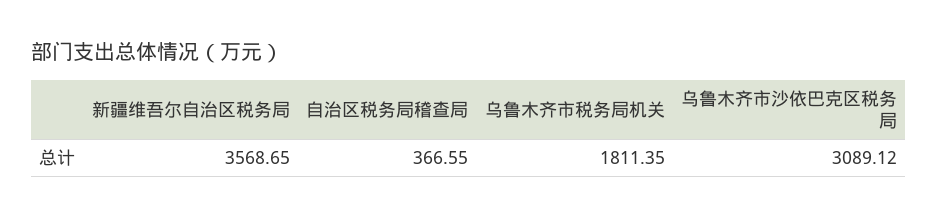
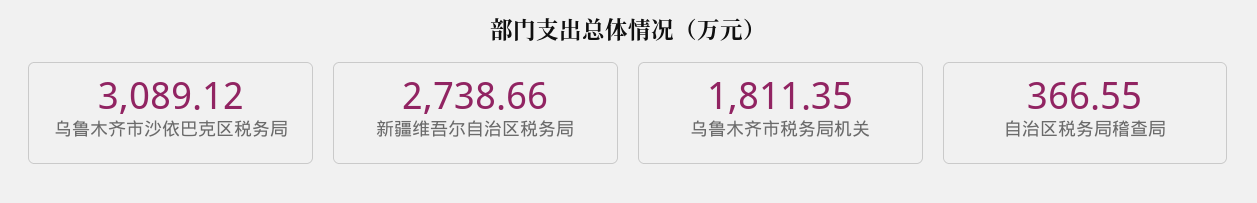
  {
-   "新疆维吾尔自治区税务局": 3568.65,
+   "新疆维吾尔自治区税务局": 2738.66,
    "自治区税务局稽查局": 366.55,
    "乌鲁木齐市税务局机关": 1811.35,
    "乌鲁木齐市沙依巴克区税务局": 3089.12
  }

